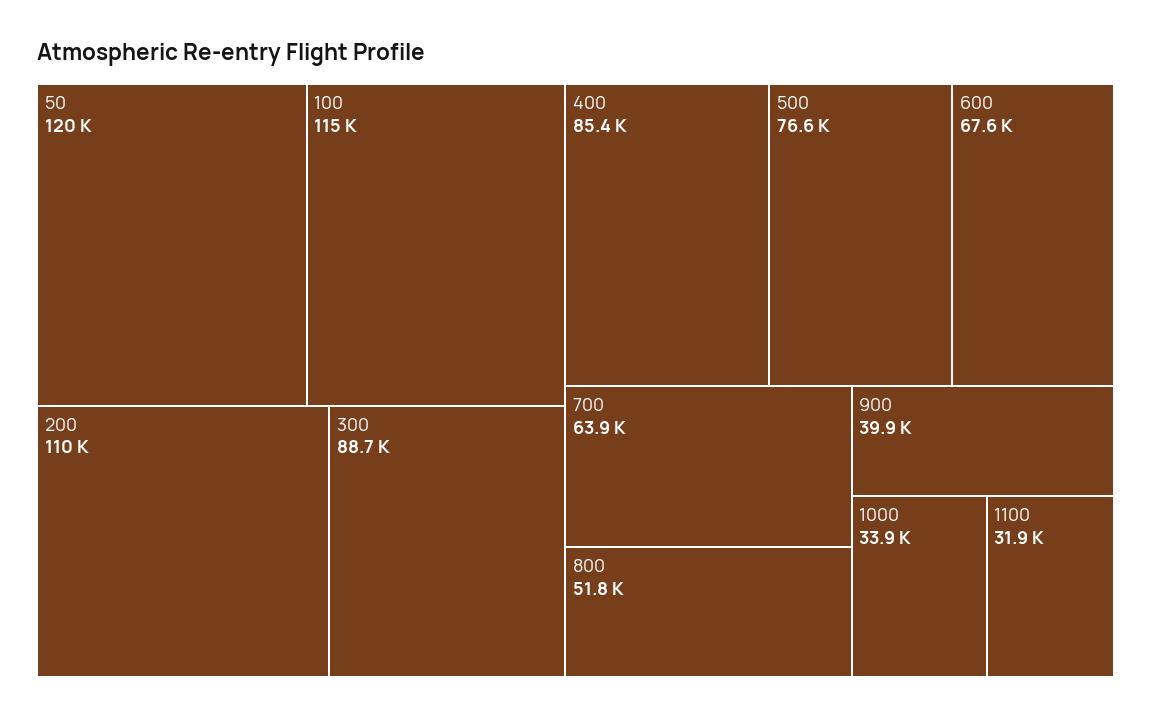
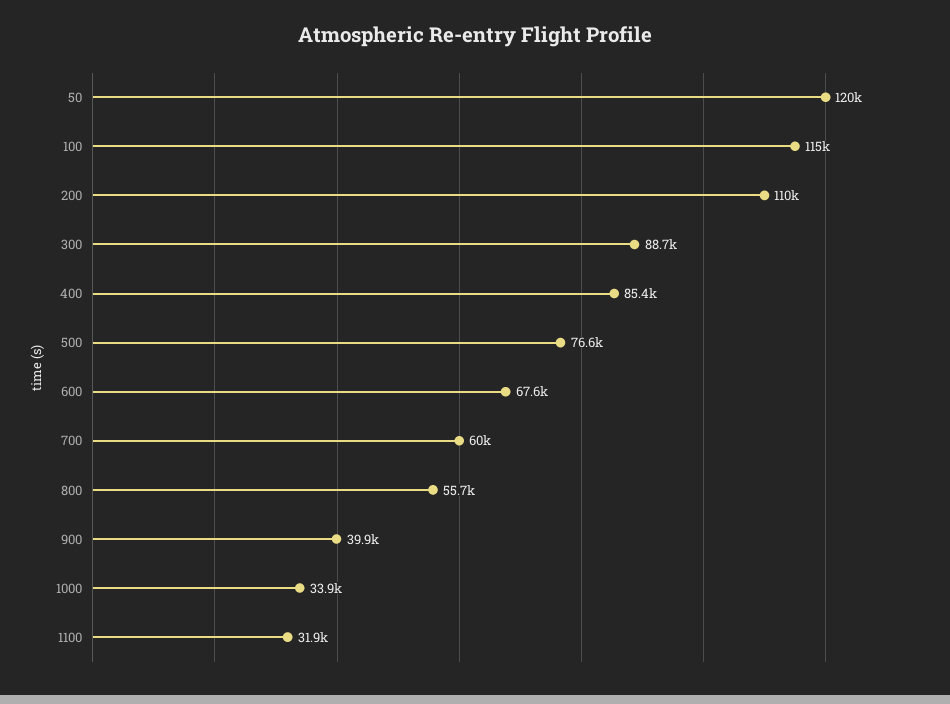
  {
    "50": 120000,
    "100": 115000,
    "200": 110000,
    "300": 88700,
    "400": 85400,
    "500": 76600,
    "600": 67600,
-   "700": 63900,
+   "700": 60000,
-   "800": 51800,
+   "800": 55700,
    "900": 39900,
    "1000": 33900,
    "1100": 31900
  }

